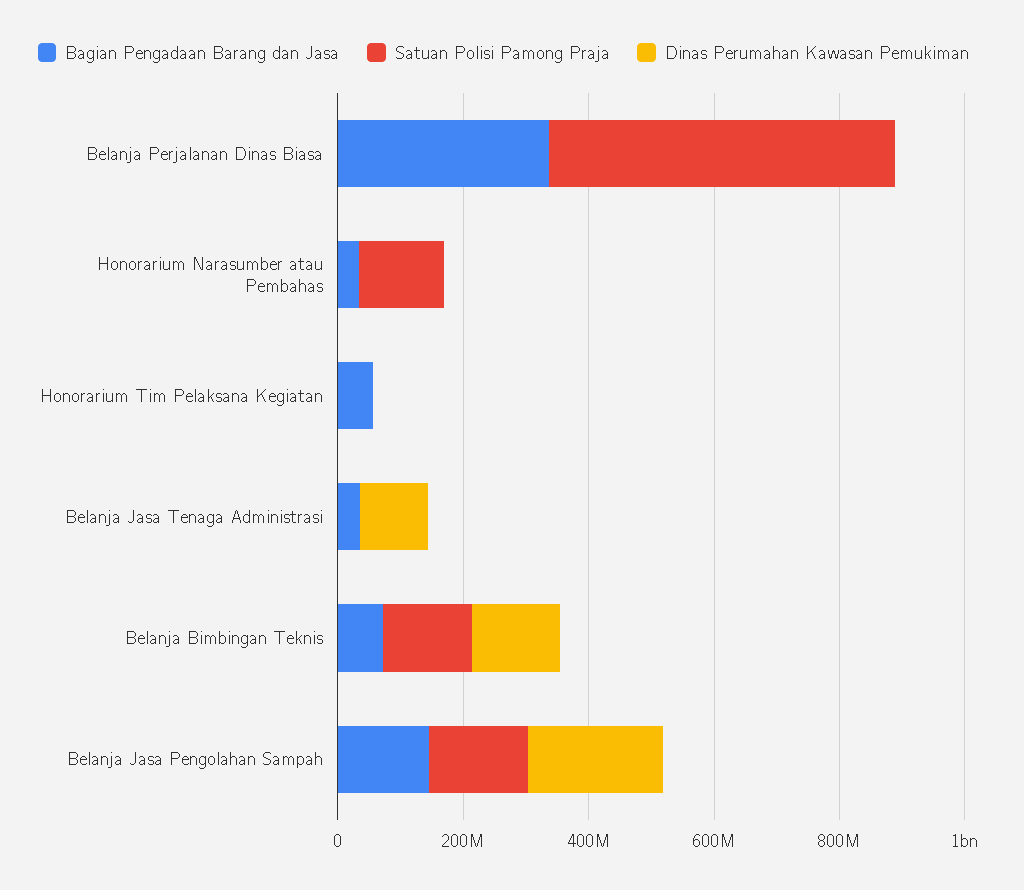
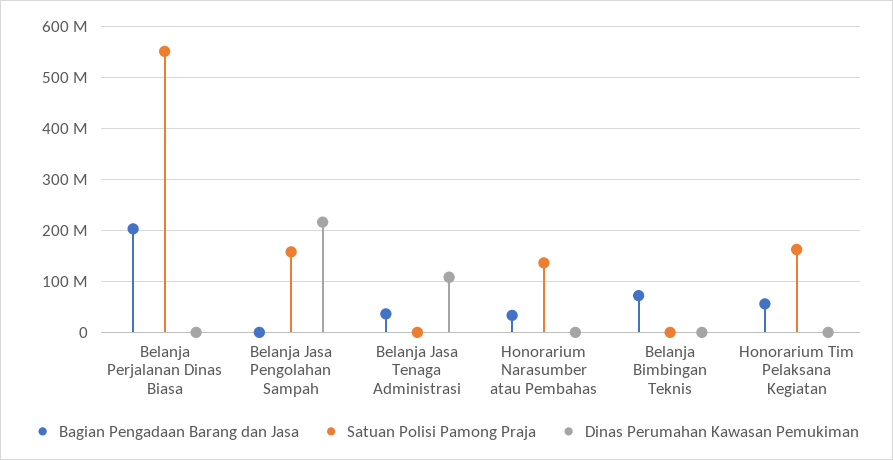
  {
    "Bagian Pengadaan Barang dan Jasa": {
-     "Belanja Perjalanan Dinas Biasa": 350000000,
+     "Belanja Perjalanan Dinas Biasa": 200000000,
      "Honorarium Narasumber atau Pembahas": 40000000,
      "Honorarium Tim Pelaksana Kegiatan": 60000000,
      "Belanja Jasa Tenaga Administrasi": 40000000,
      "Belanja Bimbingan Teknis": 80000000,
-     "Belanja Jasa Pengolahan Sampah": 150000000
+     "Belanja Jasa Pengolahan Sampah": 0
    },
    "Satuan Polisi Pamong Praja": {
      "Belanja Perjalanan Dinas Biasa": 560000000,
      "Honorarium Narasumber atau Pembahas": 140000000,
-     "Honorarium Tim Pelaksana Kegiatan": 0,
+     "Honorarium Tim Pelaksana Kegiatan": 160000000,
      "Belanja Jasa Tenaga Administrasi": 0,
-     "Belanja Bimbingan Teknis": 150000000,
+     "Belanja Bimbingan Teknis": 0,
      "Belanja Jasa Pengolahan Sampah": 160000000
    },
    "Dinas Perumahan Kawasan Pemukiman": {
      "Belanja Perjalanan Dinas Biasa": 0,
      "Honorarium Narasumber atau Pembahas": 0,
      "Honorarium Tim Pelaksana Kegiatan": 0,
      "Belanja Jasa Tenaga Administrasi": 100000000,
-     "Belanja Bimbingan Teknis": 150000000,
+     "Belanja Bimbingan Teknis": 0,
      "Belanja Jasa Pengolahan Sampah": 220000000
    }
  }

